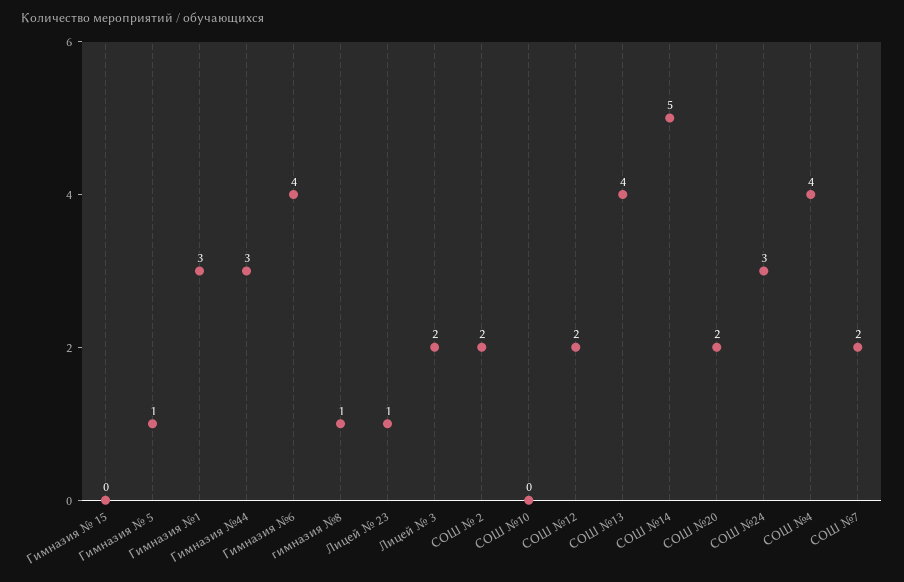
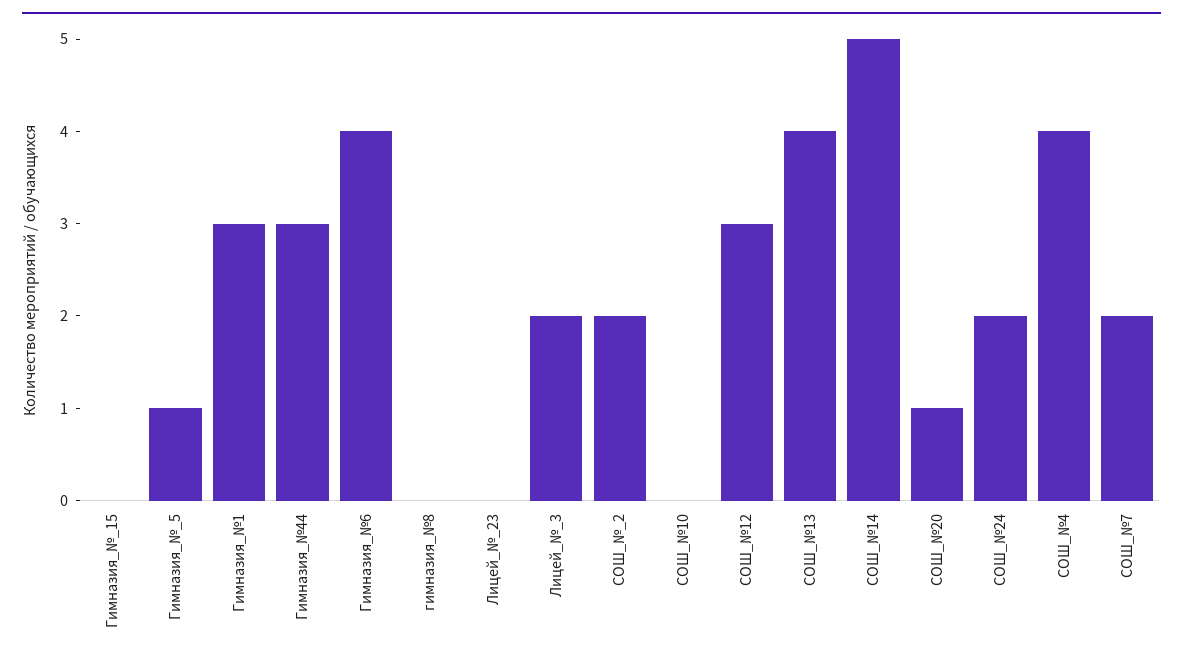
  {
    "Гимназия № 15": 0,
    "Гимназия № 5": 1,
    "Гимназия №1": 3,
    "Гимназия №44": 3,
    "Гимназия №6": 4,
-   "гимназия №8": 1,
+   "гимназия №8": 0,
-   "Лицей № 23": 1,
+   "Лицей № 23": 0,
    "Лицей № 3": 2,
    "СОШ № 2": 2,
    "СОШ №10": 0,
-   "СОШ №12": 2,
+   "СОШ №12": 3,
    "СОШ №13": 4,
    "СОШ №14": 5,
-   "СОШ №20": 2,
+   "СОШ №20": 1,
-   "СОШ №24": 3,
+   "СОШ №24": 2,
    "СОШ №4": 4,
    "СОШ №7": 2
  }

